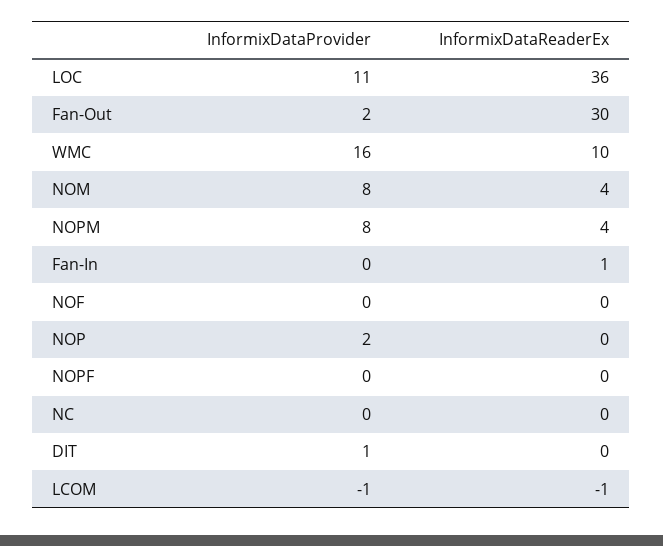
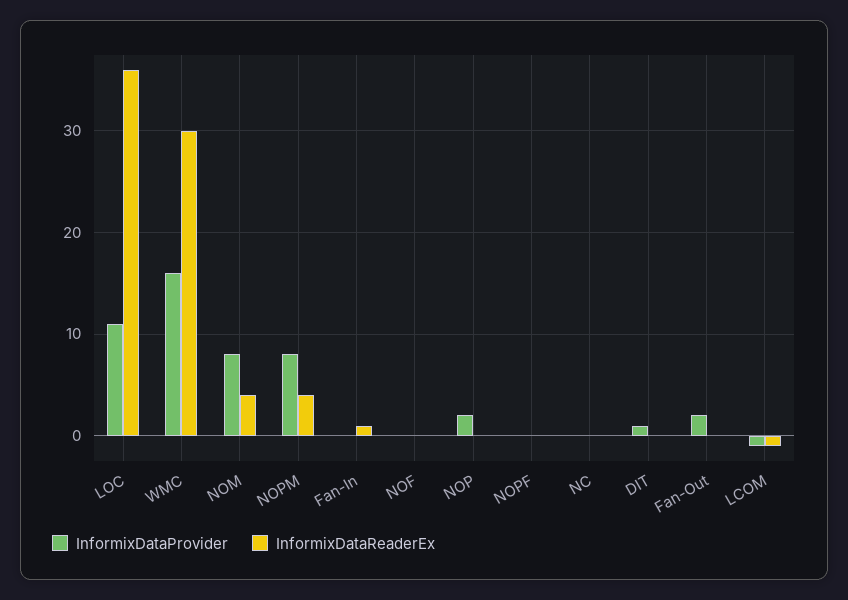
  {
    "InformixDataProvider": {
      "LOC": 11,
      "Fan-Out": 2,
      "WMC": 16,
      "NOM": 8,
      "NOPM": 8,
      "Fan-In": 0,
      "NOF": 0,
      "NOP": 2,
      "NOPF": 0,
      "NC": 0,
      "DIT": 1,
      "LCOM": -1
    },
    "InformixDataReaderEx": {
      "LOC": 36,
-     "Fan-Out": 30,
+     "Fan-Out": 0,
-     "WMC": 10,
+     "WMC": 30,
      "NOM": 4,
      "NOPM": 4,
      "Fan-In": 1,
      "NOF": 0,
      "NOP": 0,
      "NOPF": 0,
      "NC": 0,
      "DIT": 0,
      "LCOM": -1
    }
  }

